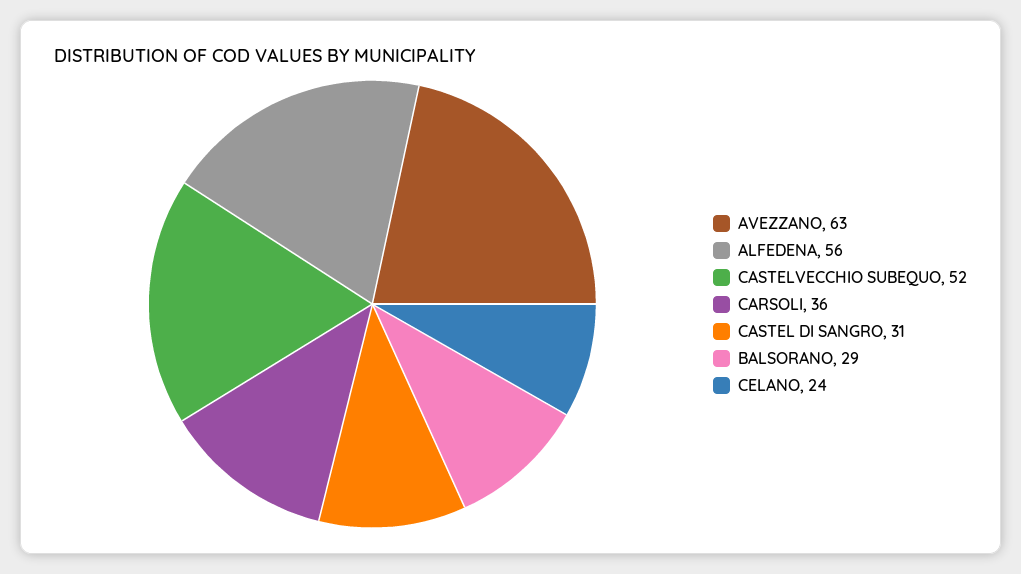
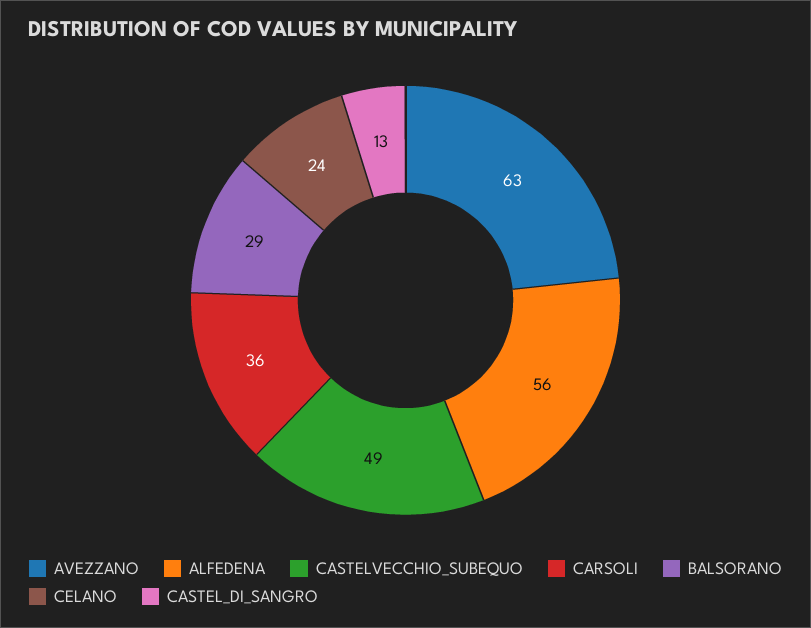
  {
    "AVEZZANO": 63,
    "ALFEDENA": 56,
-   "CASTELVECCHIO SUBEQUO": 52,
+   "CASTELVECCHIO SUBEQUO": 49,
    "CARSOLI": 36,
-   "CASTEL DI SANGRO": 31,
+   "CASTEL DI SANGRO": 13,
    "BALSORANO": 29,
    "CELANO": 24
  }

